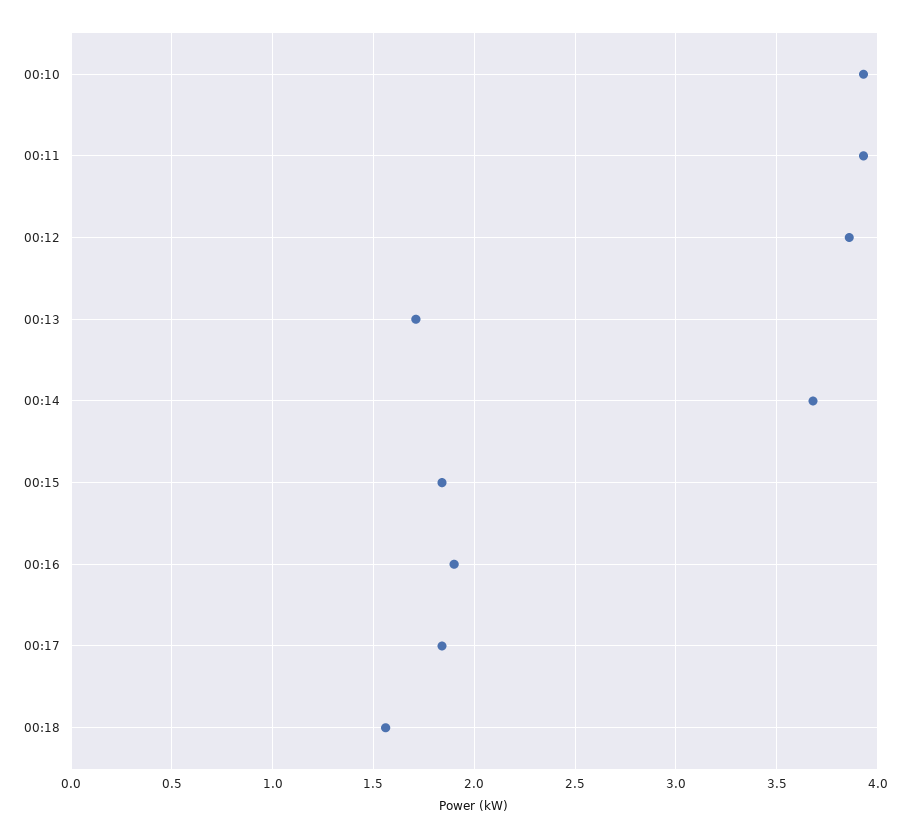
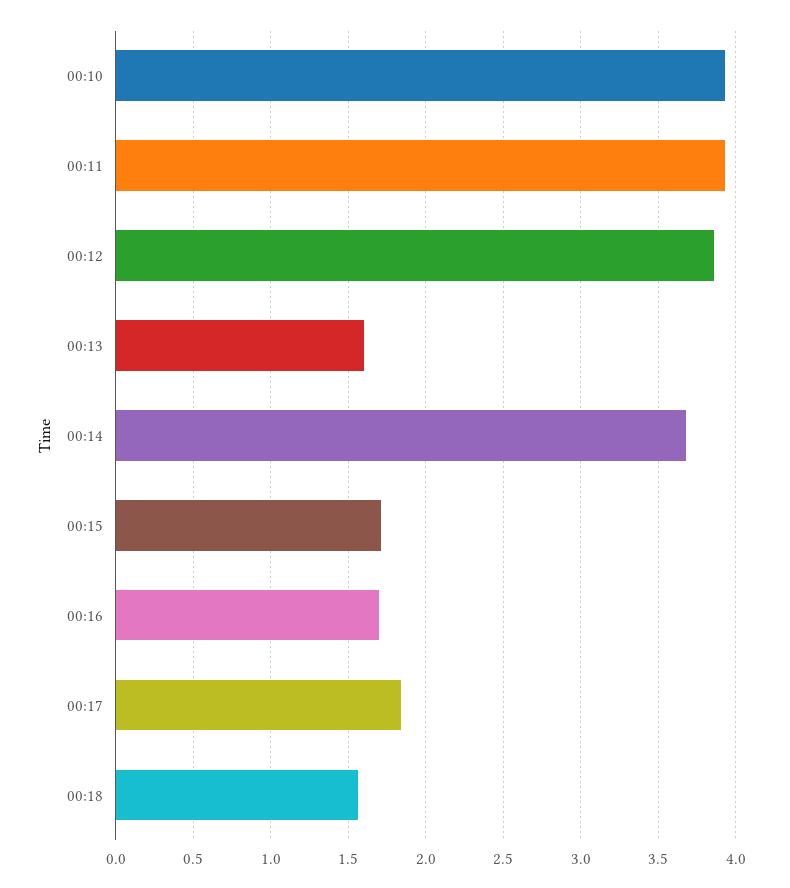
  {
    "00:10": 3.95,
    "00:11": 3.95,
    "00:12": 3.85,
-   "00:13": 1.7,
+   "00:13": 1.6,
    "00:14": 3.7,
-   "00:15": 1.85,
+   "00:15": 1.7,
-   "00:16": 1.9,
+   "00:16": 1.7,
    "00:17": 1.85,
    "00:18": 1.55
  }

